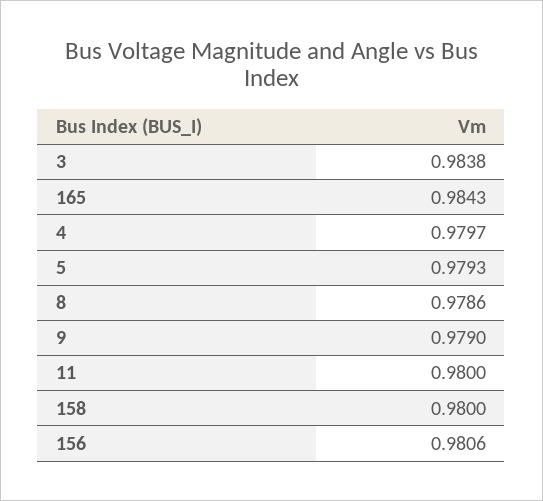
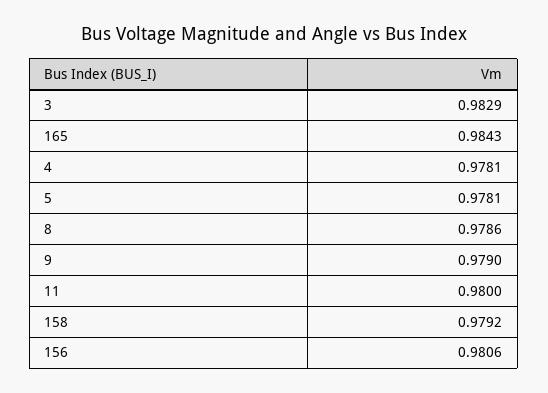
  {
-   "3": 0.9838,
+   "3": 0.9829,
    "165": 0.9843,
-   "4": 0.9797,
+   "4": 0.9781,
-   "5": 0.9793,
+   "5": 0.9781,
    "8": 0.9786,
    "9": 0.979,
    "11": 0.98,
-   "158": 0.98,
+   "158": 0.9792,
    "156": 0.9806
  }

